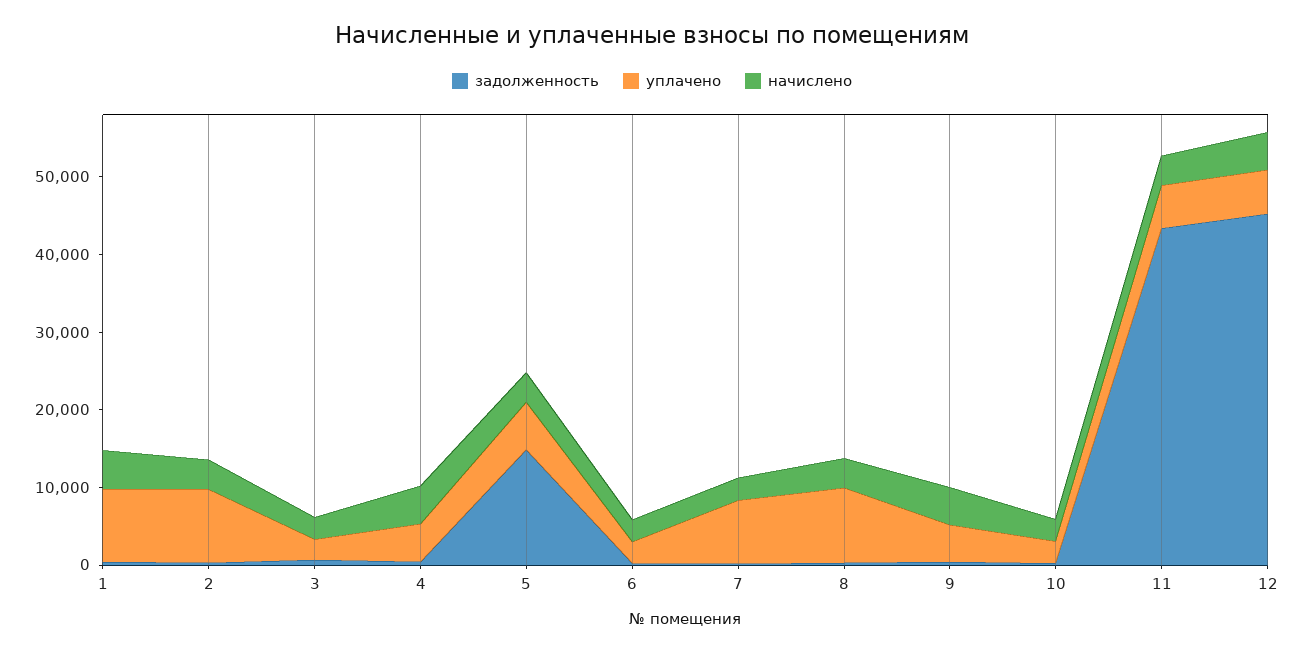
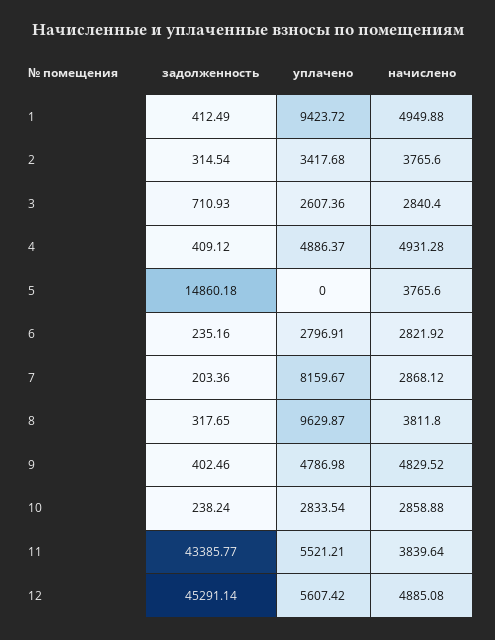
  {
    "задолженность": {
      "1": 412.49,
      "2": 314.54,
      "3": 710.93,
      "4": 409.12,
      "5": 14860.18,
      "6": 235.16,
      "7": 203.36,
      "8": 317.65,
      "9": 402.46,
      "10": 238.24,
      "11": 43385.77,
      "12": 45291.14
    },
    "уплачено": {
      "1": 9423.72,
-     "2": 10000,
+     "2": 3417.68,
      "3": 2607.36,
      "4": 4886.37,
-     "5": 6000,
+     "5": 0,
      "6": 2796.91,
      "7": 8159.67,
      "8": 9629.87,
      "9": 4786.98,
      "10": 2833.54,
      "11": 5521.21,
      "12": 5607.42
    },
    "начислено": {
      "1": 4949.88,
      "2": 3765.6,
      "3": 2840.4,
      "4": 4931.28,
      "5": 3765.6,
      "6": 2821.92,
      "7": 2868.12,
      "8": 3811.8,
      "9": 4829.52,
      "10": 2858.88,
      "11": 3839.64,
      "12": 4885.08
    }
  }

